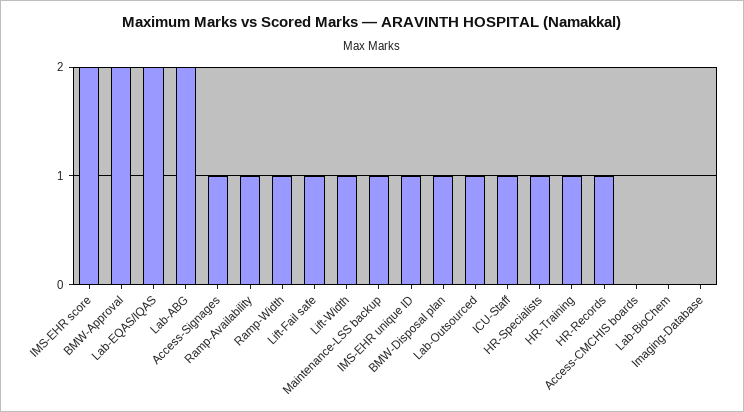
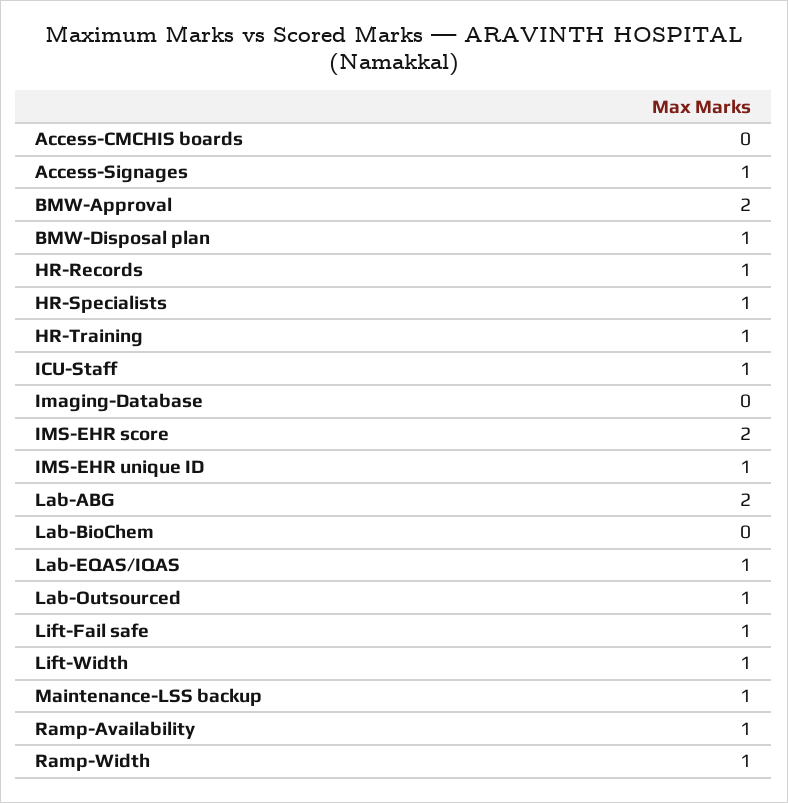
  {
    "IMS-EHR score": 2,
    "BMW-Approval": 2,
-   "Lab-EQAS/IQAS": 2,
+   "Lab-EQAS/IQAS": 1,
    "Lab-ABG": 2,
    "Access-Signages": 1,
    "Ramp-Availability": 1,
    "Ramp-Width": 1,
    "Lift-Fail safe": 1,
    "Lift-Width": 1,
    "Maintenance-LSS backup": 1,
    "IMS-EHR unique ID": 1,
    "BMW-Disposal plan": 1,
    "Lab-Outsourced": 1,
    "ICU-Staff": 1,
    "HR-Specialists": 1,
    "HR-Training": 1,
    "HR-Records": 1,
    "Access-CMCHIS boards": 0,
    "Lab-BioChem": 0,
    "Imaging-Database": 0
  }

